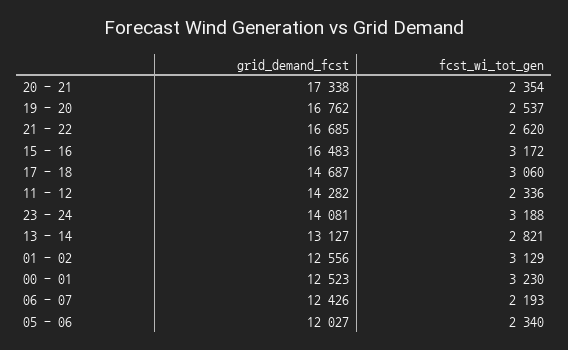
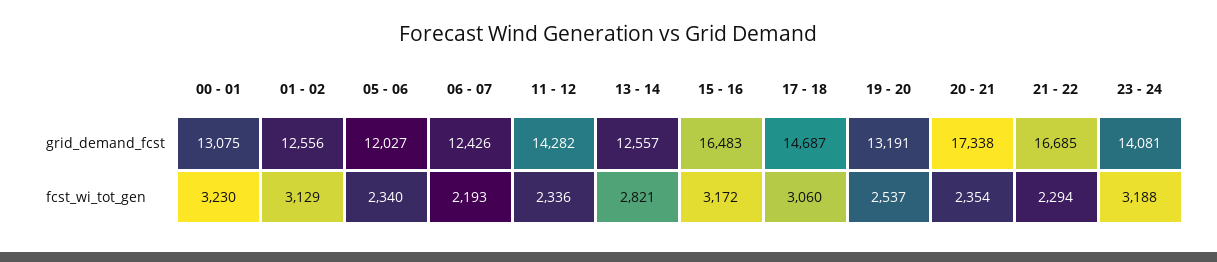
  {
    "grid_demand_fcst": {
      "20 - 21": 17338,
-     "19 - 20": 16762,
+     "19 - 20": 13191,
      "21 - 22": 16685,
      "15 - 16": 16483,
      "17 - 18": 14687,
      "11 - 12": 14282,
      "23 - 24": 14081,
-     "13 - 14": 13127,
+     "13 - 14": 12557,
      "01 - 02": 12556,
-     "00 - 01": 12523,
+     "00 - 01": 13075,
      "06 - 07": 12426,
      "05 - 06": 12027
    },
    "fcst_wi_tot_gen": {
      "20 - 21": 2354,
      "19 - 20": 2537,
-     "21 - 22": 2620,
+     "21 - 22": 2294,
      "15 - 16": 3172,
      "17 - 18": 3060,
      "11 - 12": 2336,
      "23 - 24": 3188,
      "13 - 14": 2821,
      "01 - 02": 3129,
      "00 - 01": 3230,
      "06 - 07": 2193,
      "05 - 06": 2340
    }
  }

